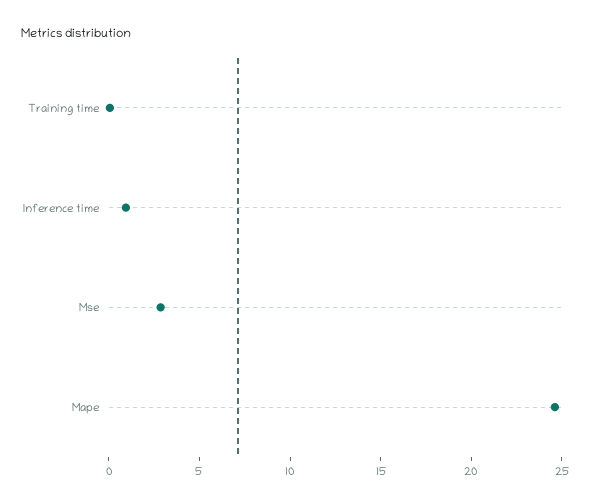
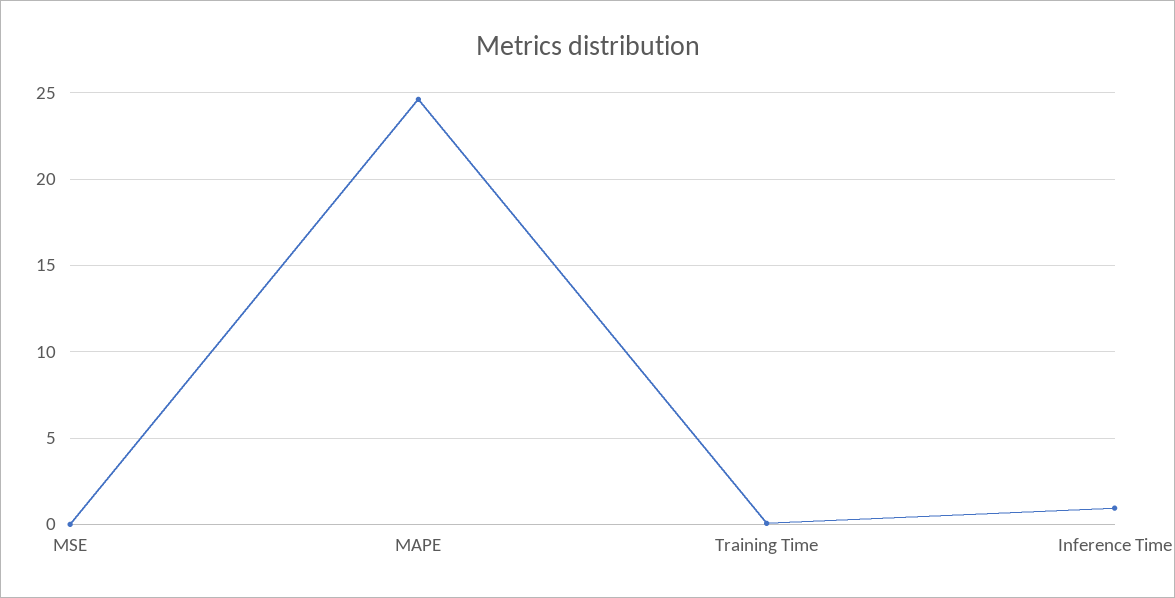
  {
    "Training time": 0,
    "Inference time": 1,
-   "Mse": 3,
+   "Mse": 0,
    "Mape": 24.5
  }

